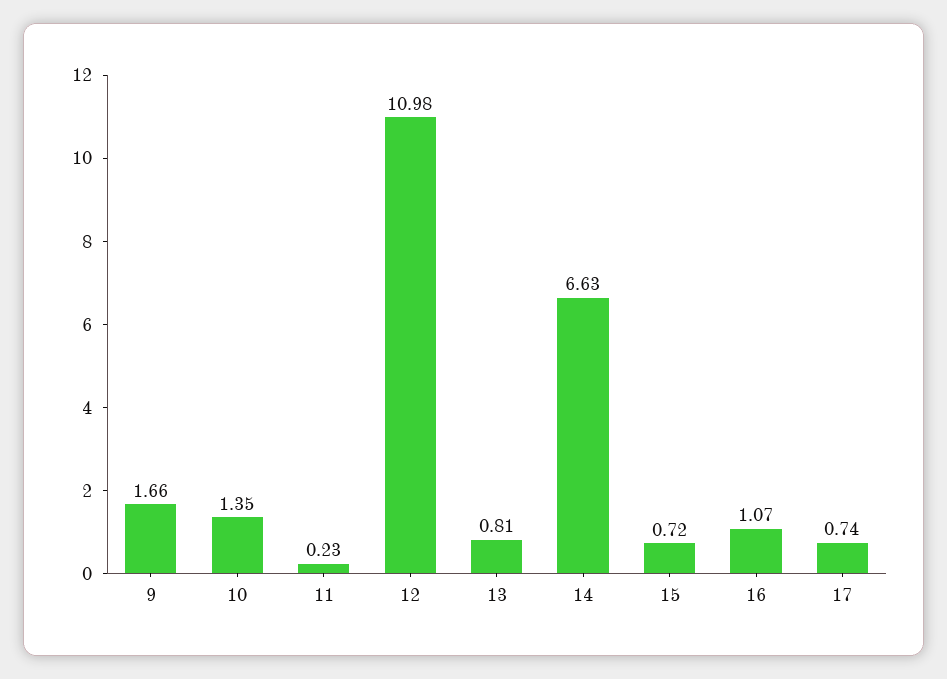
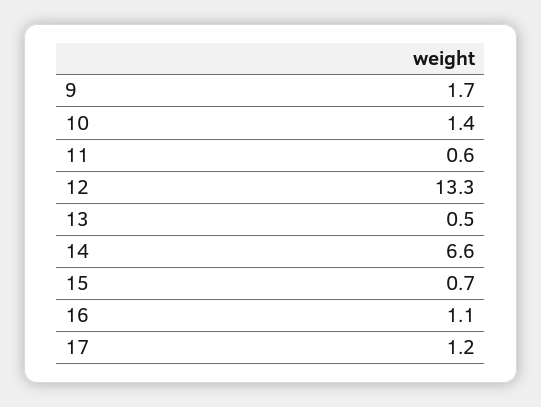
  {
    "9": 1.66,
    "10": 1.35,
-   "11": 0.23,
+   "11": 0.6,
-   "12": 10.98,
+   "12": 13.3,
-   "13": 0.81,
+   "13": 0.5,
    "14": 6.63,
    "15": 0.72,
    "16": 1.07,
-   "17": 0.74
+   "17": 1.2
  }

